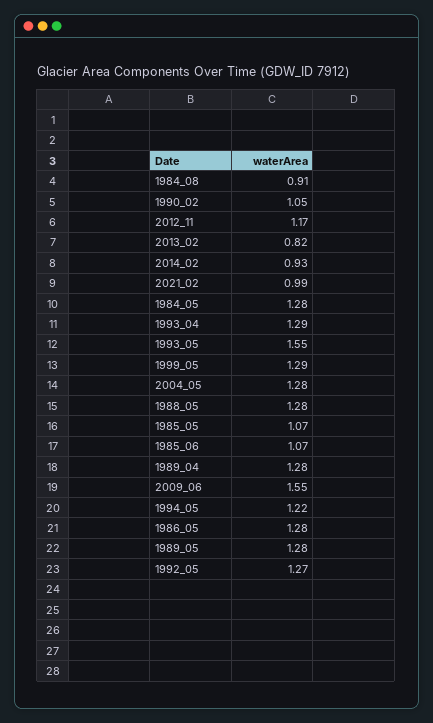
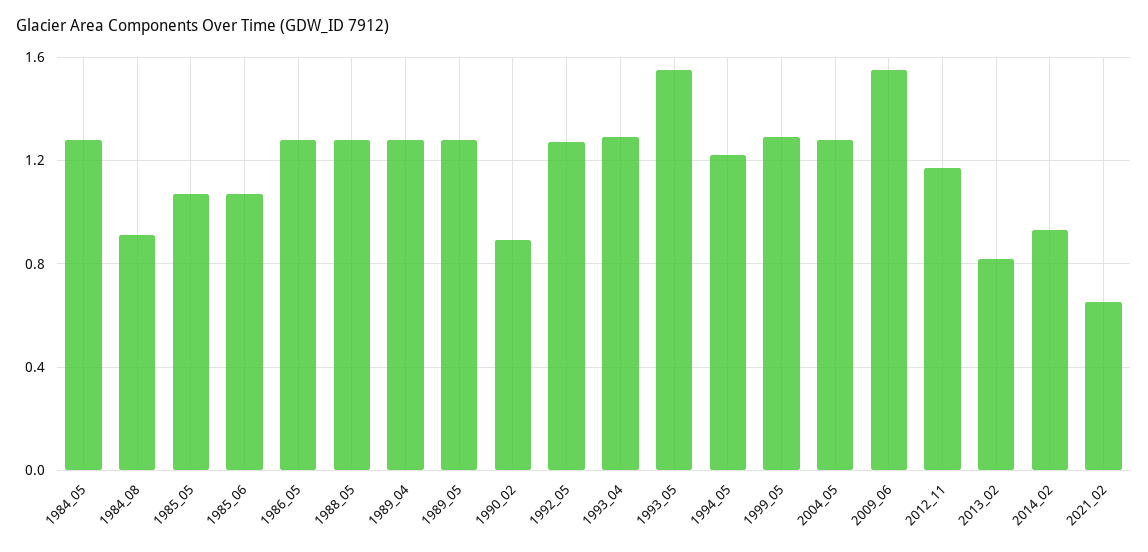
  {
    "1984_08": 0.91,
-   "1990_02": 1.05,
+   "1990_02": 0.9,
    "2012_11": 1.17,
    "2013_02": 0.82,
    "2014_02": 0.93,
-   "2021_02": 0.99,
+   "2021_02": 0.65,
    "1984_05": 1.28,
    "1993_04": 1.29,
    "1993_05": 1.55,
    "1999_05": 1.29,
    "2004_05": 1.28,
    "1988_05": 1.28,
    "1985_05": 1.07,
    "1985_06": 1.07,
    "1989_04": 1.28,
    "2009_06": 1.55,
    "1994_05": 1.22,
    "1986_05": 1.28,
    "1989_05": 1.28,
    "1992_05": 1.27
  }

